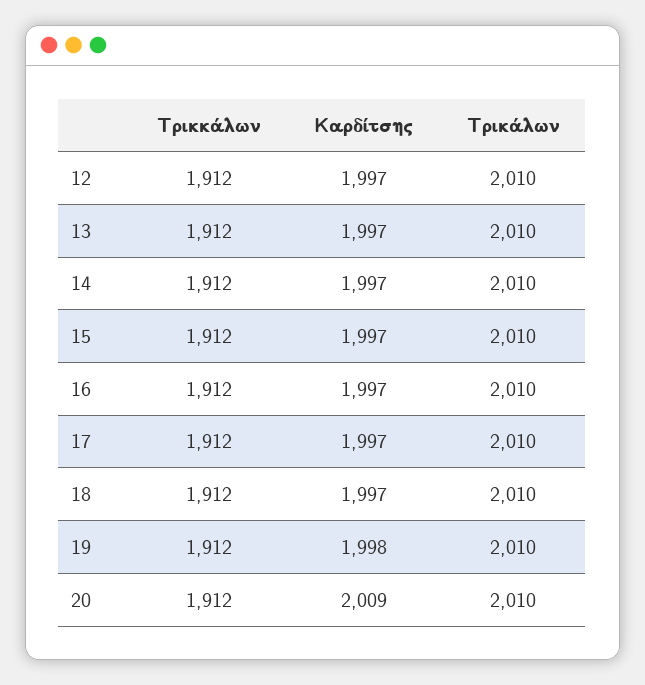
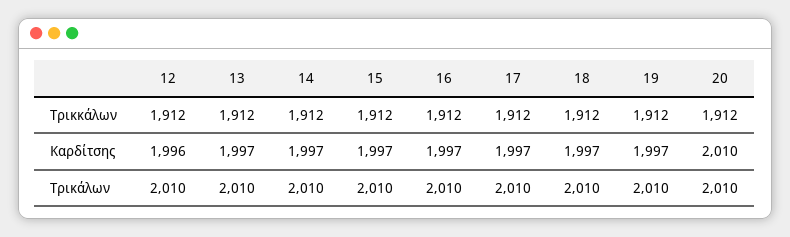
  {
    "Τρικκάλων": {
      "12": 1912,
      "13": 1912,
      "14": 1912,
      "15": 1912,
      "16": 1912,
      "17": 1912,
      "18": 1912,
      "19": 1912,
      "20": 1912
    },
    "Καρδίτσης": {
-     "12": 1997,
+     "12": 1996,
      "13": 1997,
      "14": 1997,
      "15": 1997,
      "16": 1997,
      "17": 1997,
      "18": 1997,
-     "19": 1998,
+     "19": 1997,
-     "20": 2009
+     "20": 2010
    },
    "Τρικάλων": {
      "12": 2010,
      "13": 2010,
      "14": 2010,
      "15": 2010,
      "16": 2010,
      "17": 2010,
      "18": 2010,
      "19": 2010,
      "20": 2010
    }
  }

